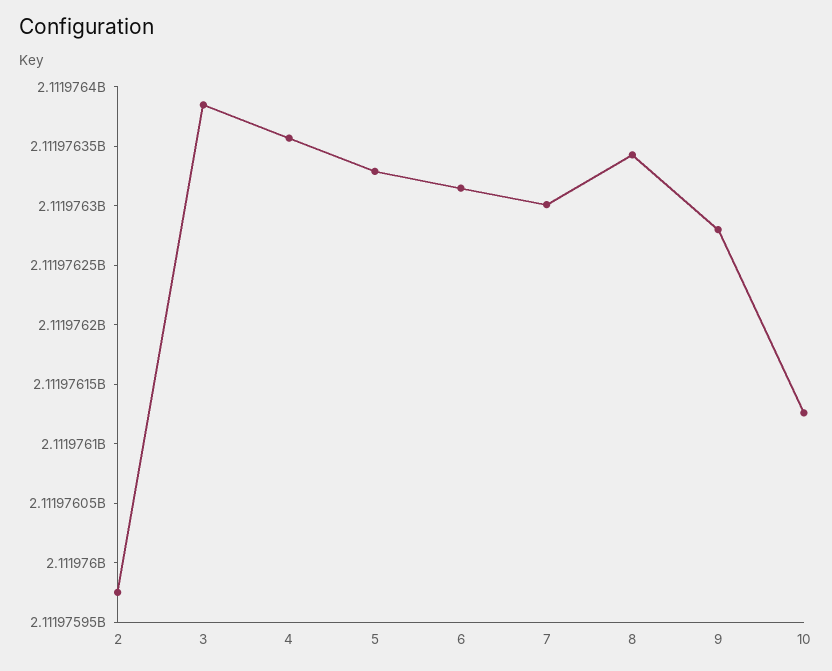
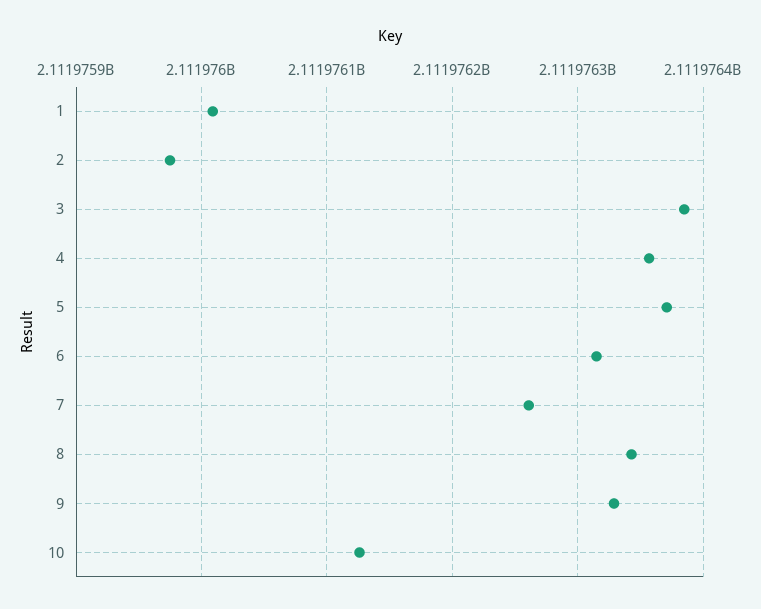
  {
    "2": 2111975980,
    "3": 2111976390,
    "4": 2111976360,
-   "5": 2111976330,
+   "5": 2111976370,
    "6": 2111976320,
-   "7": 2111976300,
+   "7": 2111976260,
    "8": 2111976340,
-   "9": 2111976280,
+   "9": 2111976330,
-   "10": 2111976130
+   "10": 2111976130,
+   "1": 2111976010
  }

